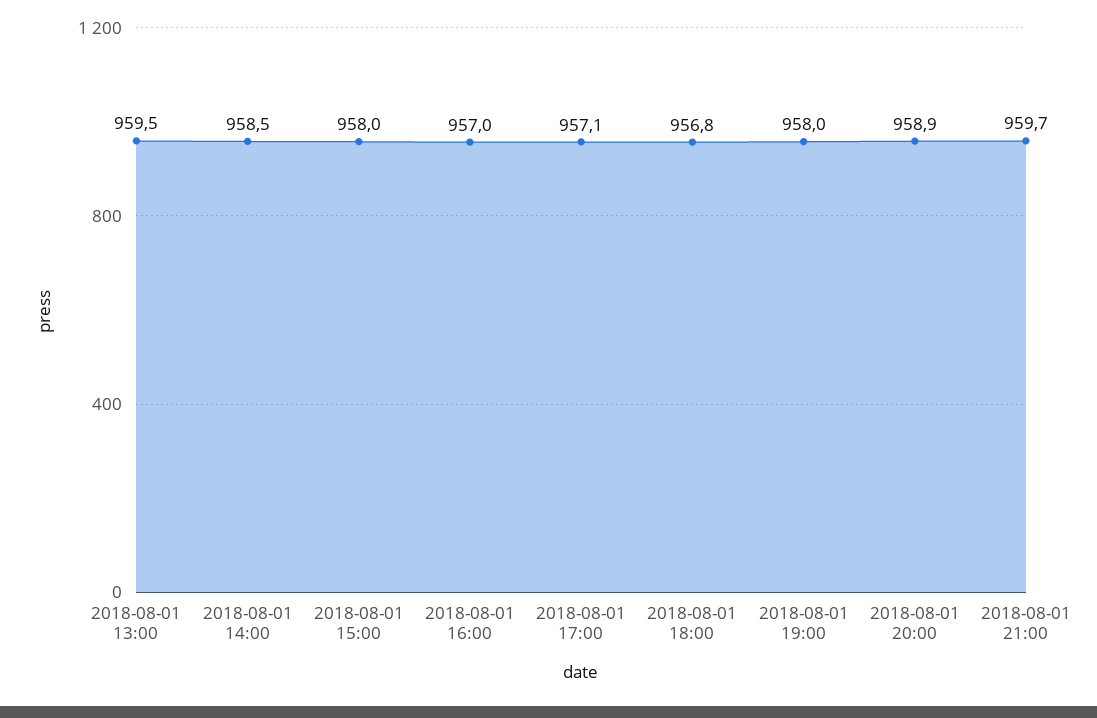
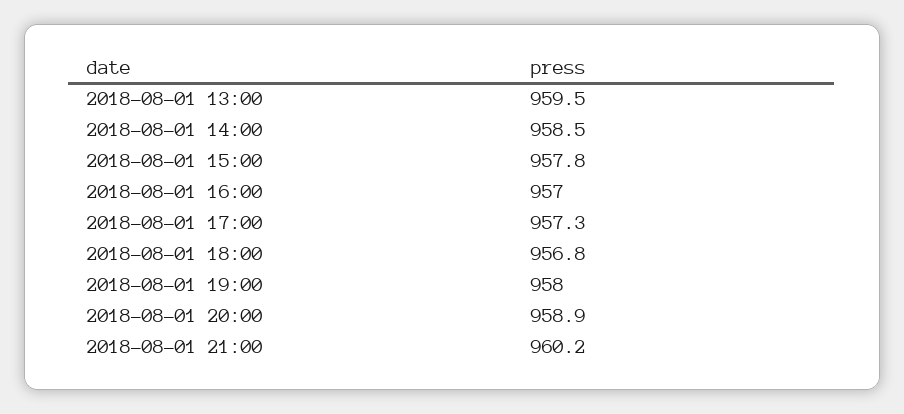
  {
    "2018-08-01 13:00": 959.5,
    "2018-08-01 14:00": 958.5,
-   "2018-08-01 15:00": 958,
+   "2018-08-01 15:00": 957.8,
    "2018-08-01 16:00": 957,
-   "2018-08-01 17:00": 957.1,
+   "2018-08-01 17:00": 957.3,
    "2018-08-01 18:00": 956.8,
    "2018-08-01 19:00": 958,
    "2018-08-01 20:00": 958.9,
-   "2018-08-01 21:00": 959.7
+   "2018-08-01 21:00": 960.2
  }

